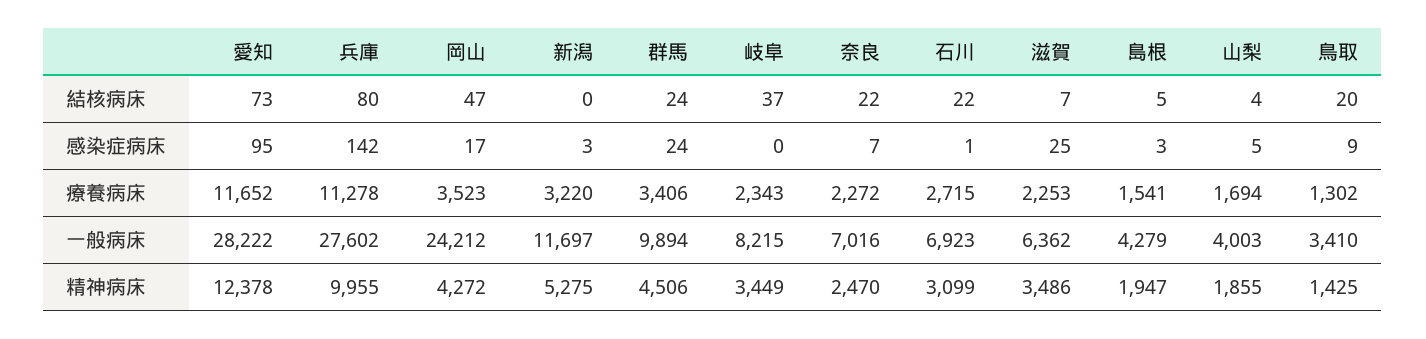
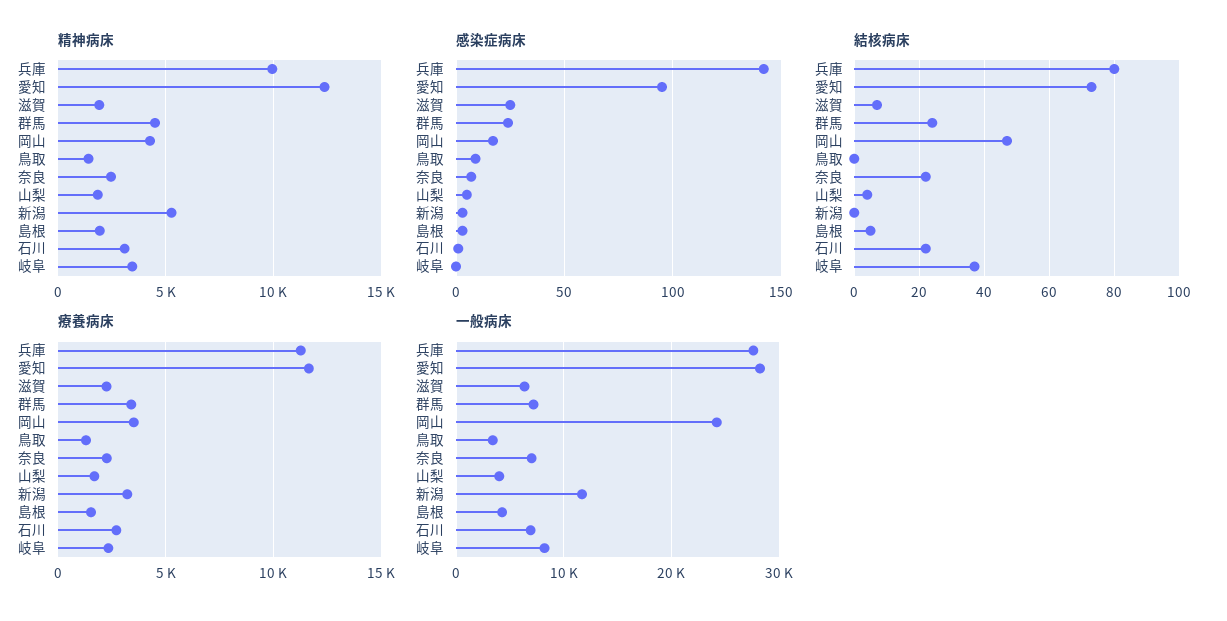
  {
    "結核病床": {
      "愛知": 73,
      "兵庫": 80,
      "岡山": 47,
      "新潟": 0,
      "群馬": 24,
      "岐阜": 37,
      "奈良": 22,
      "石川": 22,
      "滋賀": 7,
      "島根": 5,
      "山梨": 4,
-     "鳥取": 20
+     "鳥取": 0
    },
    "感染症病床": {
      "愛知": 95,
      "兵庫": 142,
      "岡山": 17,
      "新潟": 3,
      "群馬": 24,
      "岐阜": 0,
      "奈良": 7,
      "石川": 1,
      "滋賀": 25,
      "島根": 3,
      "山梨": 5,
      "鳥取": 9
    },
    "療養病床": {
      "愛知": 11652,
      "兵庫": 11278,
      "岡山": 3523,
      "新潟": 3220,
      "群馬": 3406,
      "岐阜": 2343,
      "奈良": 2272,
      "石川": 2715,
      "滋賀": 2253,
      "島根": 1541,
      "山梨": 1694,
      "鳥取": 1302
    },
    "一般病床": {
      "愛知": 28222,
      "兵庫": 27602,
      "岡山": 24212,
      "新潟": 11697,
-     "群馬": 9894,
+     "群馬": 7000,
      "岐阜": 8215,
      "奈良": 7016,
      "石川": 6923,
      "滋賀": 6362,
      "島根": 4279,
      "山梨": 4003,
      "鳥取": 3410
    },
    "精神病床": {
      "愛知": 12378,
      "兵庫": 9955,
      "岡山": 4272,
      "新潟": 5275,
      "群馬": 4506,
      "岐阜": 3449,
      "奈良": 2470,
      "石川": 3099,
-     "滋賀": 3486,
+     "滋賀": 2000,
      "島根": 1947,
      "山梨": 1855,
      "鳥取": 1425
    }
  }

